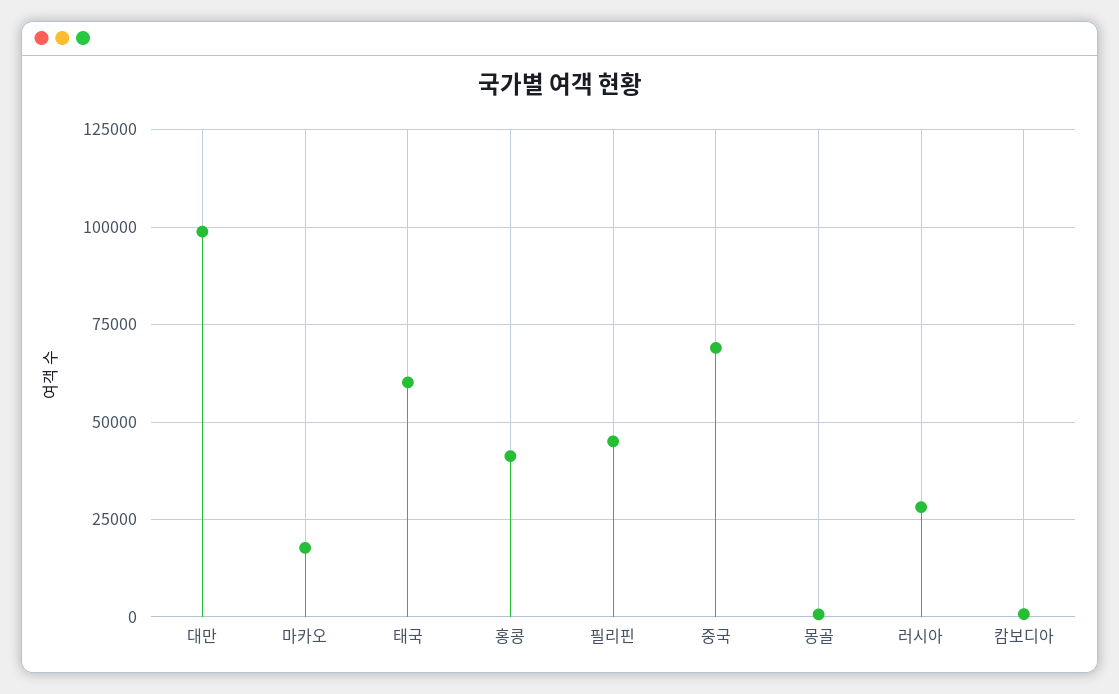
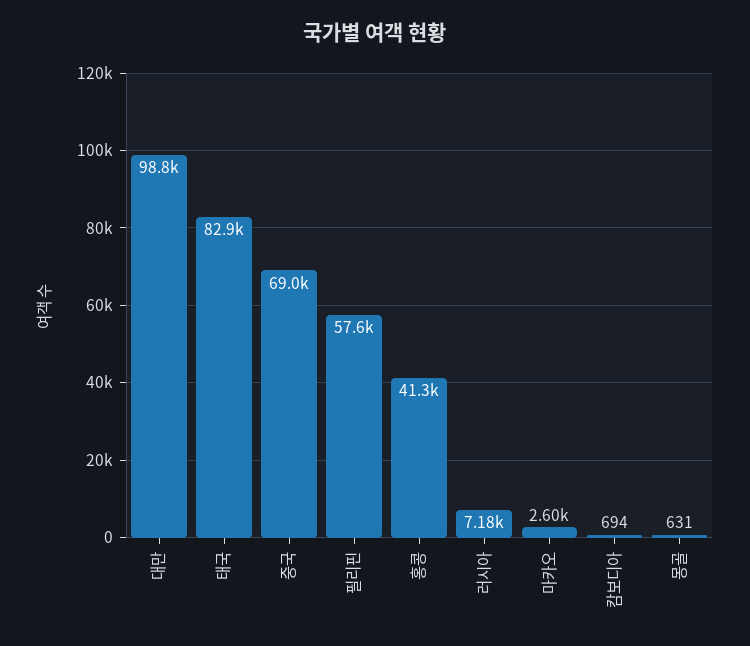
  {
    "대만": 98800,
-   "마카오": 17500,
+   "마카오": 2600,
-   "태국": 60000,
+   "태국": 82900,
    "홍콩": 41300,
-   "필리핀": 45000,
+   "필리핀": 57600,
    "중국": 69000,
    "몽골": 631,
-   "러시아": 27500,
+   "러시아": 7180,
    "캄보디아": 694
  }

